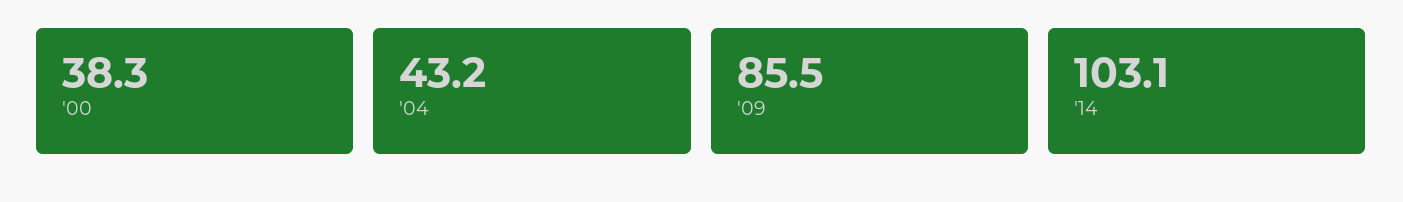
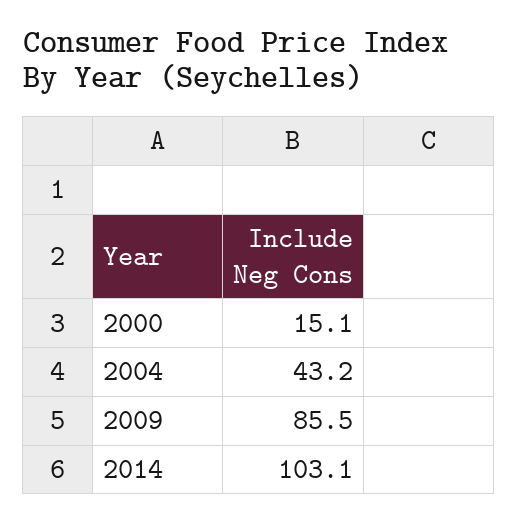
  {
-   "'00": 38.3,
+   "'00": 15.1,
    "'04": 43.2,
    "'09": 85.5,
    "'14": 103.1
  }

